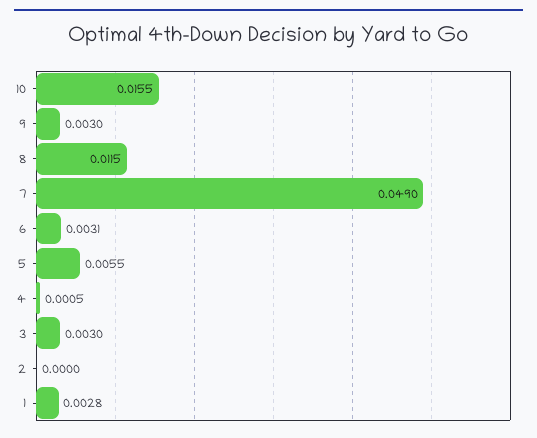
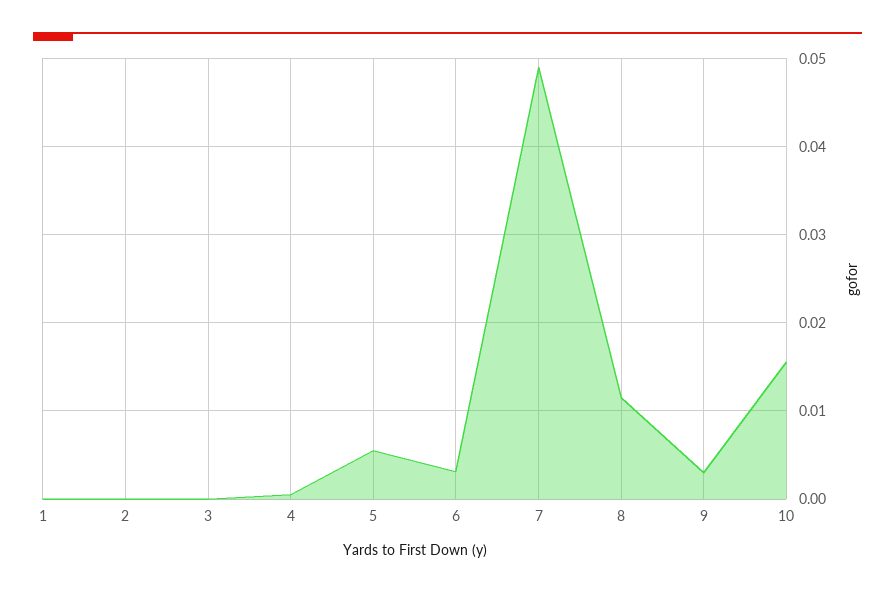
  {
    "10": 0.0155,
    "9": 0.003,
    "8": 0.0115,
    "7": 0.049,
    "6": 0.0031,
    "5": 0.0055,
    "4": 0.0005,
-   "3": 0.003,
+   "3": 0,
    "2": 0,
-   "1": 0.0028
+   "1": 0
  }

